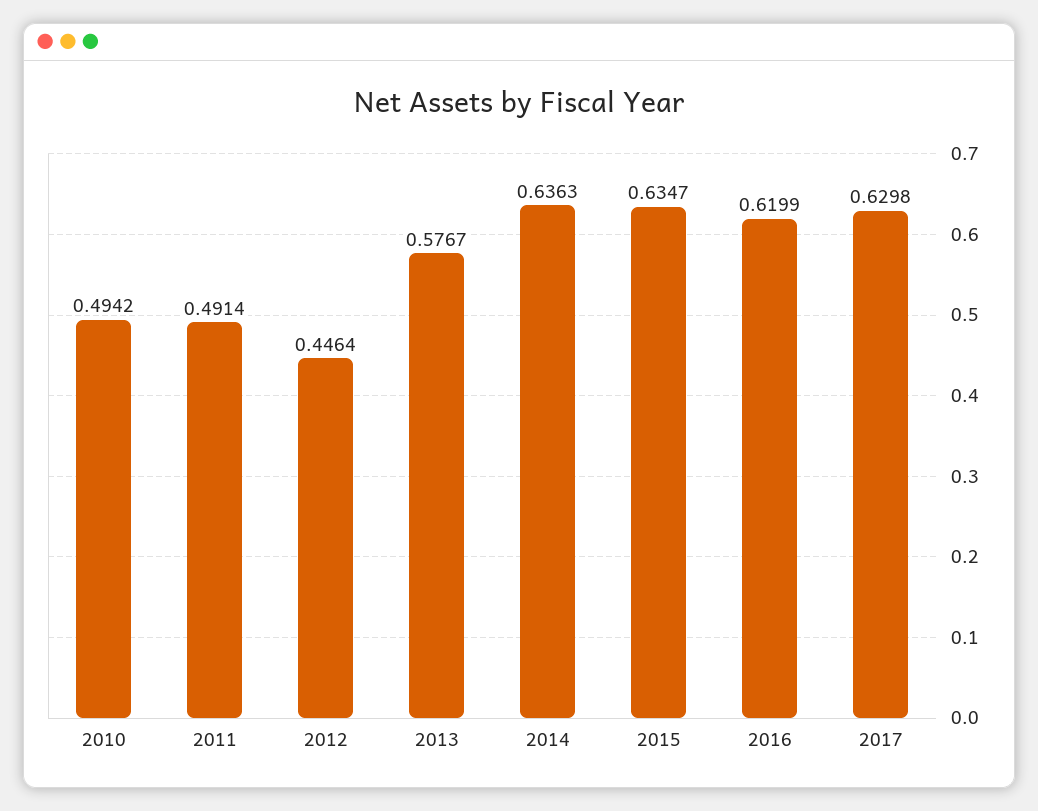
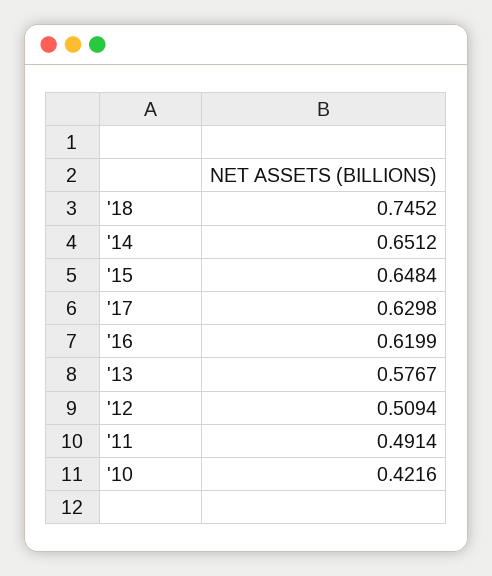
  {
-   "2010": 0.4942,
+   "2010": 0.4216,
    "2011": 0.4914,
-   "2012": 0.4464,
+   "2012": 0.5094,
    "2013": 0.5767,
-   "2014": 0.6363,
+   "2014": 0.6512,
-   "2015": 0.6347,
+   "2015": 0.6484,
    "2016": 0.6199,
-   "2017": 0.6298
+   "2017": 0.6298,
+   "'18": 0.7452
  }

